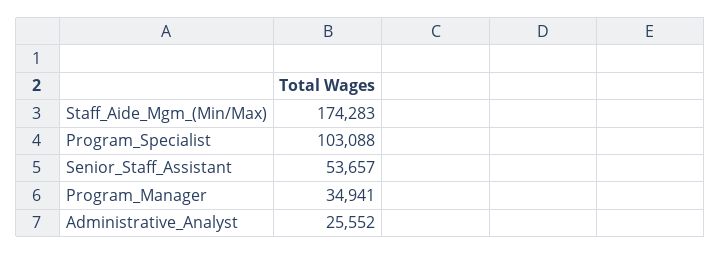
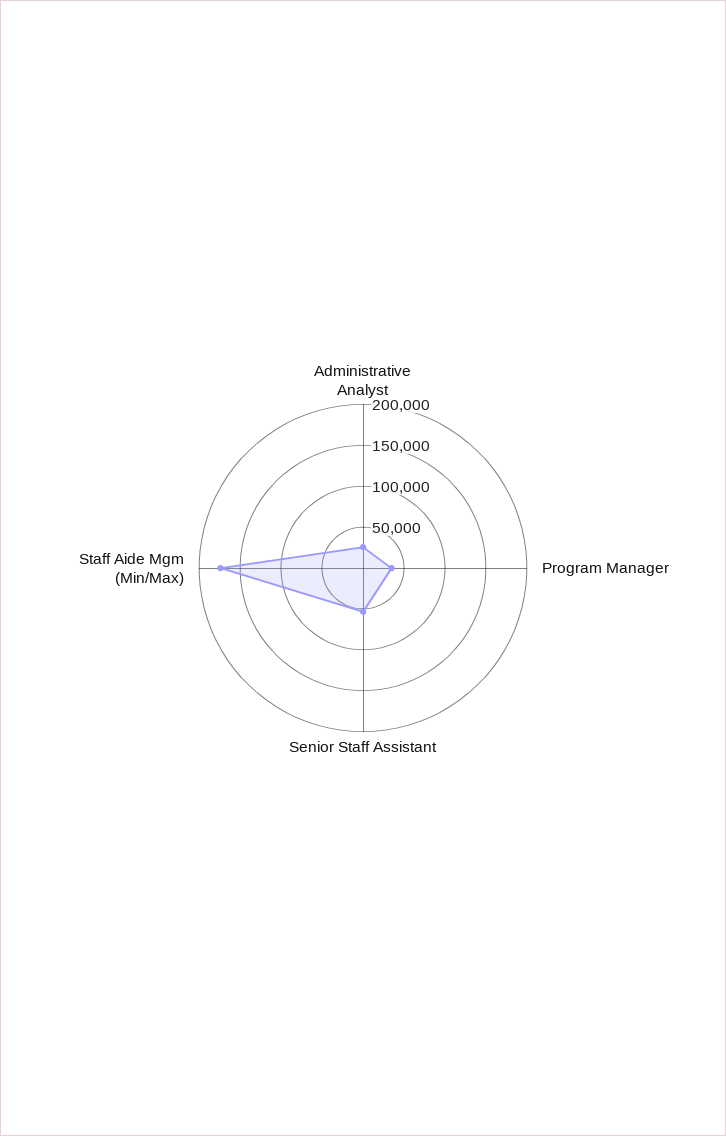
  {
    "Staff_Aide_Mgm_(Min/Max)": 174283,
-   "Program_Specialist": 103088,
    "Senior_Staff_Assistant": 53657,
    "Program_Manager": 34941,
    "Administrative_Analyst": 25552
  }

